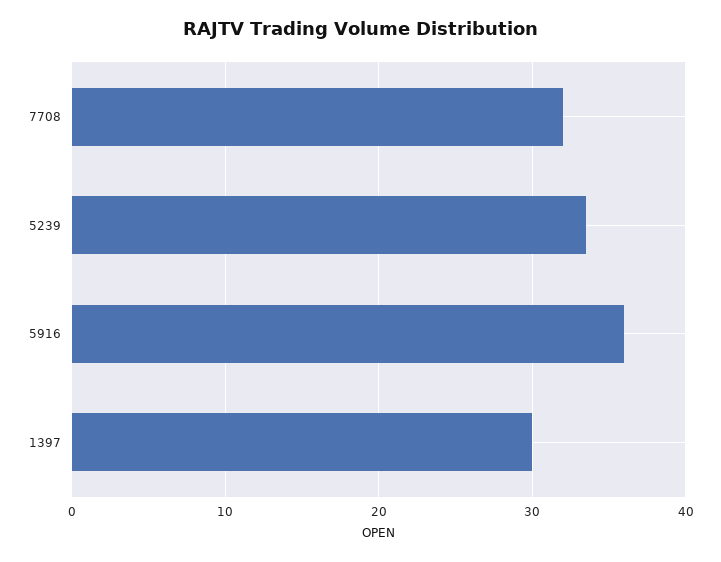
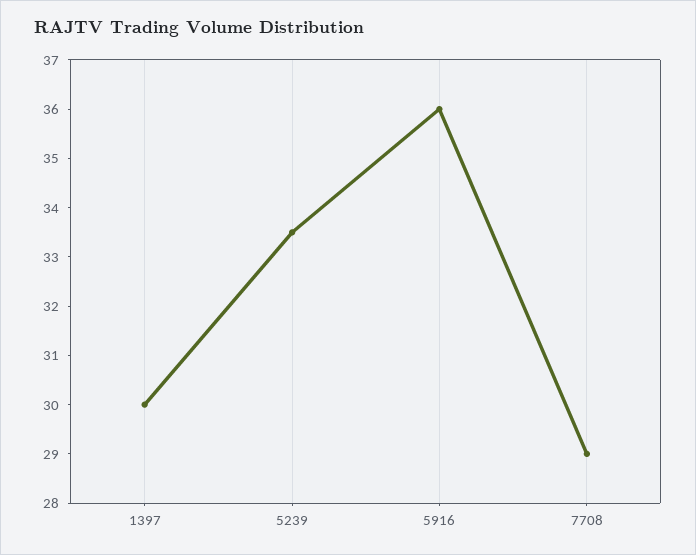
  {
-   "7708": 32,
+   "7708": 29,
    "5239": 33.5,
    "5916": 36,
    "1397": 30
  }

